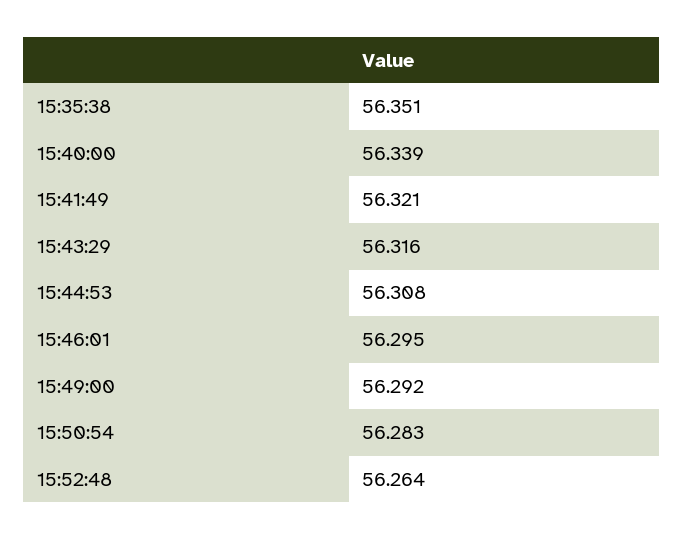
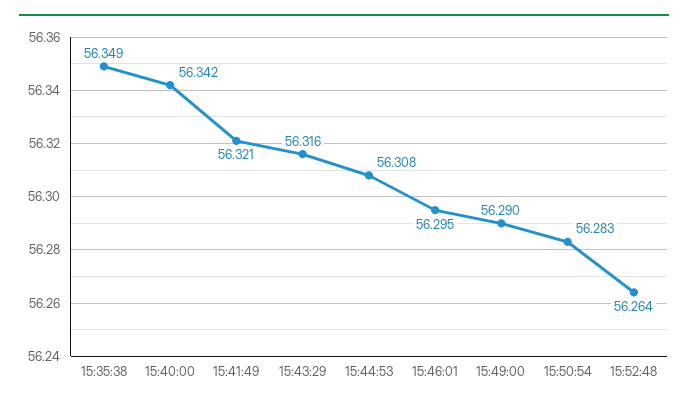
  {
-   "15:35:38": 56.351,
+   "15:35:38": 56.349,
-   "15:40:00": 56.339,
+   "15:40:00": 56.342,
    "15:41:49": 56.321,
    "15:43:29": 56.316,
    "15:44:53": 56.308,
    "15:46:01": 56.295,
-   "15:49:00": 56.292,
+   "15:49:00": 56.29,
    "15:50:54": 56.283,
    "15:52:48": 56.264
  }

